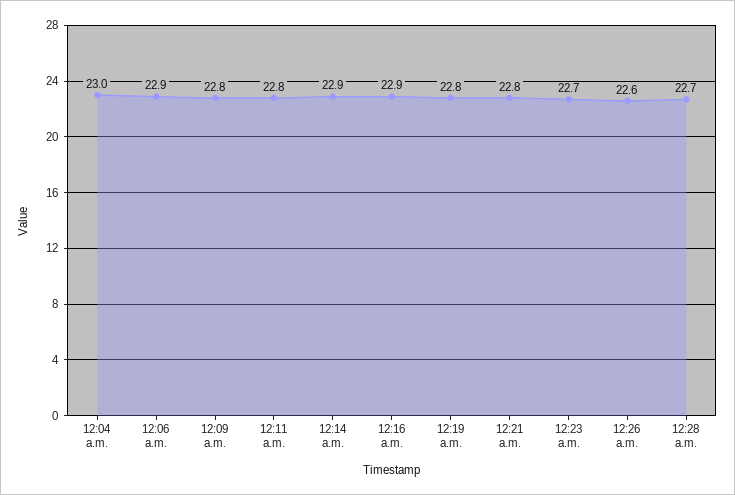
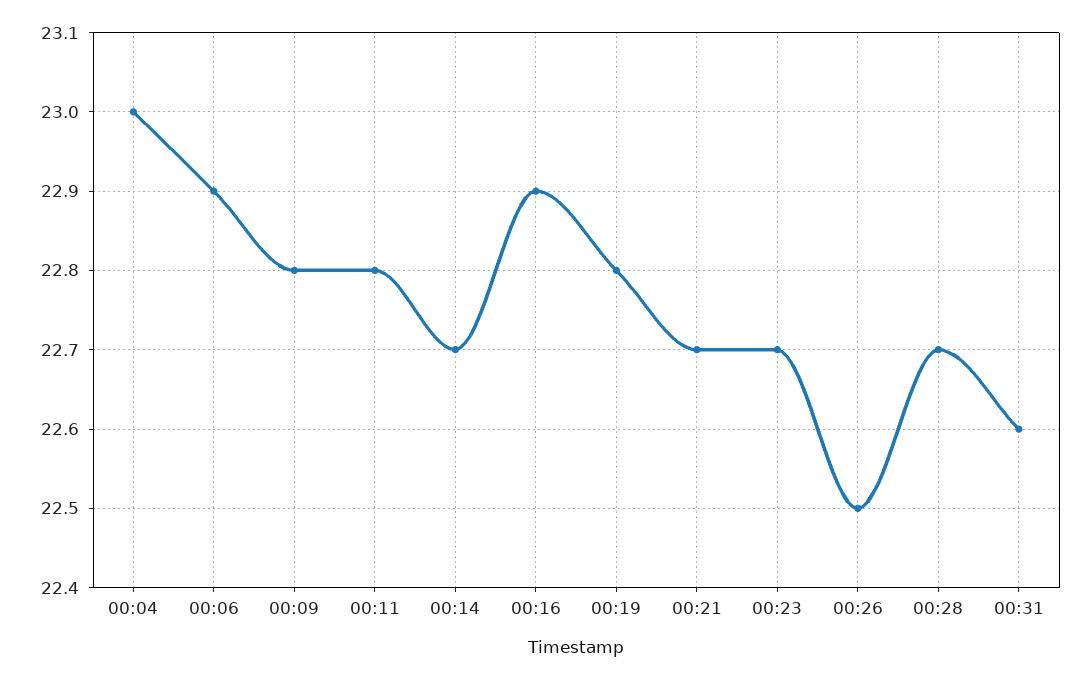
  {
    "12:04 a.m.": 23,
    "12:06 a.m.": 22.9,
    "12:09 a.m.": 22.8,
    "12:11 a.m.": 22.8,
-   "12:14 a.m.": 22.9,
+   "12:14 a.m.": 22.7,
    "12:16 a.m.": 22.9,
    "12:19 a.m.": 22.8,
-   "12:21 a.m.": 22.8,
+   "12:21 a.m.": 22.7,
    "12:23 a.m.": 22.7,
-   "12:26 a.m.": 22.6,
+   "12:26 a.m.": 22.5,
-   "12:28 a.m.": 22.7
+   "12:28 a.m.": 22.7,
+   "00:31": 22.6
  }

